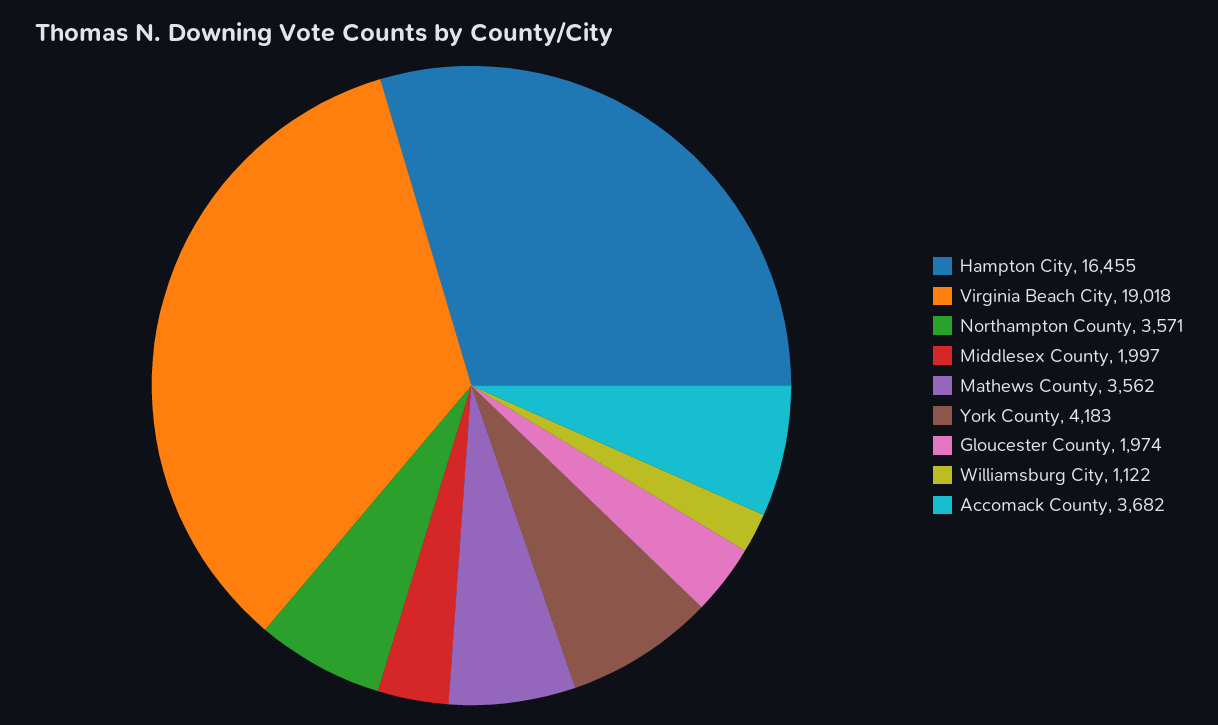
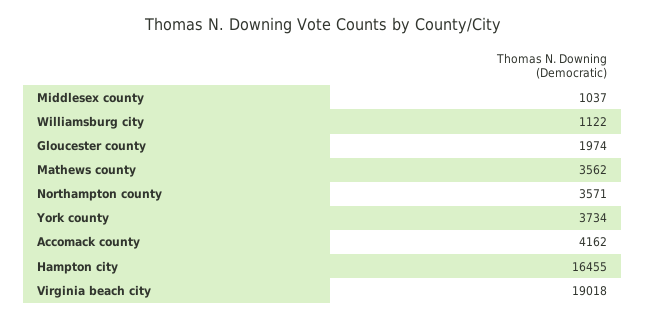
  {
    "Hampton City": 16455,
    "Virginia Beach City": 19018,
    "Northampton County": 3571,
-   "Middlesex County": 1997,
+   "Middlesex County": 1037,
    "Mathews County": 3562,
-   "York County": 4183,
+   "York County": 3734,
    "Gloucester County": 1974,
    "Williamsburg City": 1122,
-   "Accomack County": 3682
+   "Accomack County": 4162
  }

